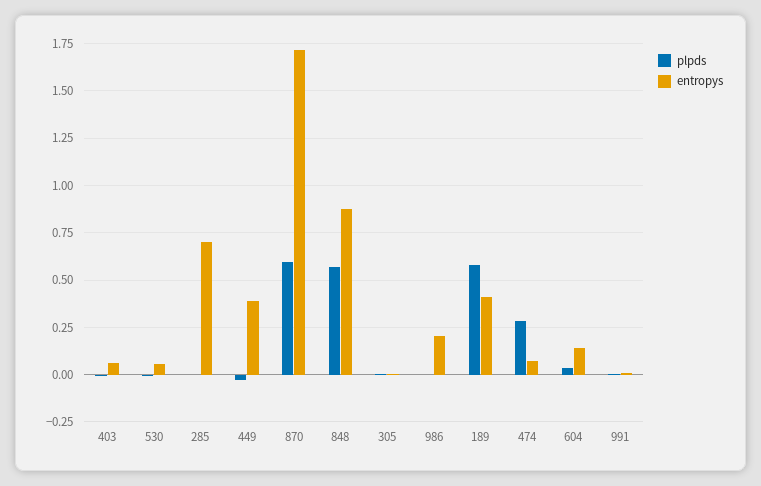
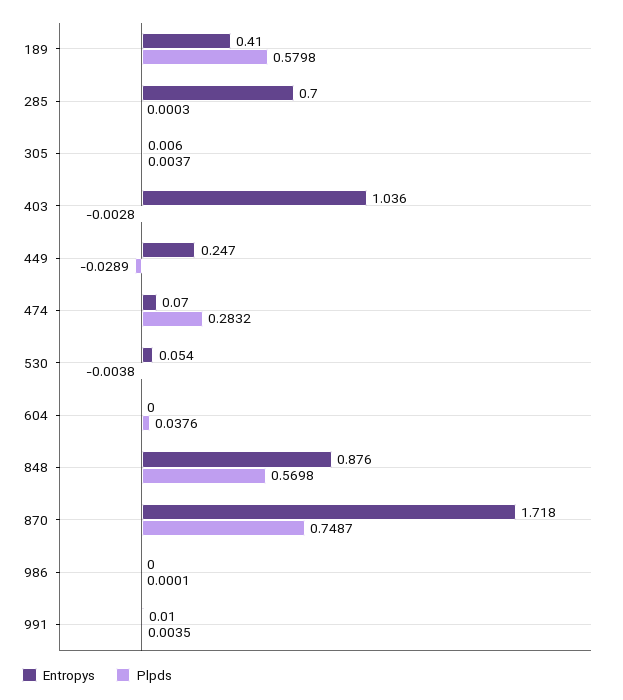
  {
    "plpds": {
      "403": -0.0028,
      "530": -0.0038,
      "285": 0.0003,
      "449": -0.0289,
-     "870": 0.6,
+     "870": 0.7487,
      "848": 0.5698,
      "305": 0.0037,
      "986": 0.0001,
      "189": 0.5798,
      "474": 0.2832,
      "604": 0.0376,
      "991": 0.0035
    },
    "entropys": {
-     "403": 0.05,
+     "403": 1.036,
      "530": 0.054,
      "285": 0.7,
-     "449": 0.4,
+     "449": 0.247,
      "870": 1.718,
      "848": 0.876,
      "305": 0.006,
-     "986": 0.2,
+     "986": 0,
      "189": 0.41,
      "474": 0.07,
-     "604": 0.15,
+     "604": 0,
      "991": 0.01
    }
  }

